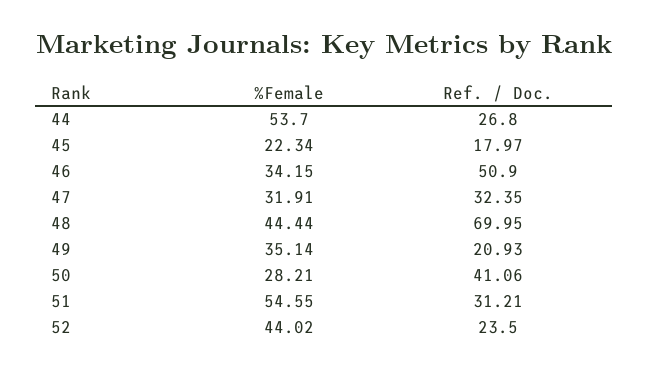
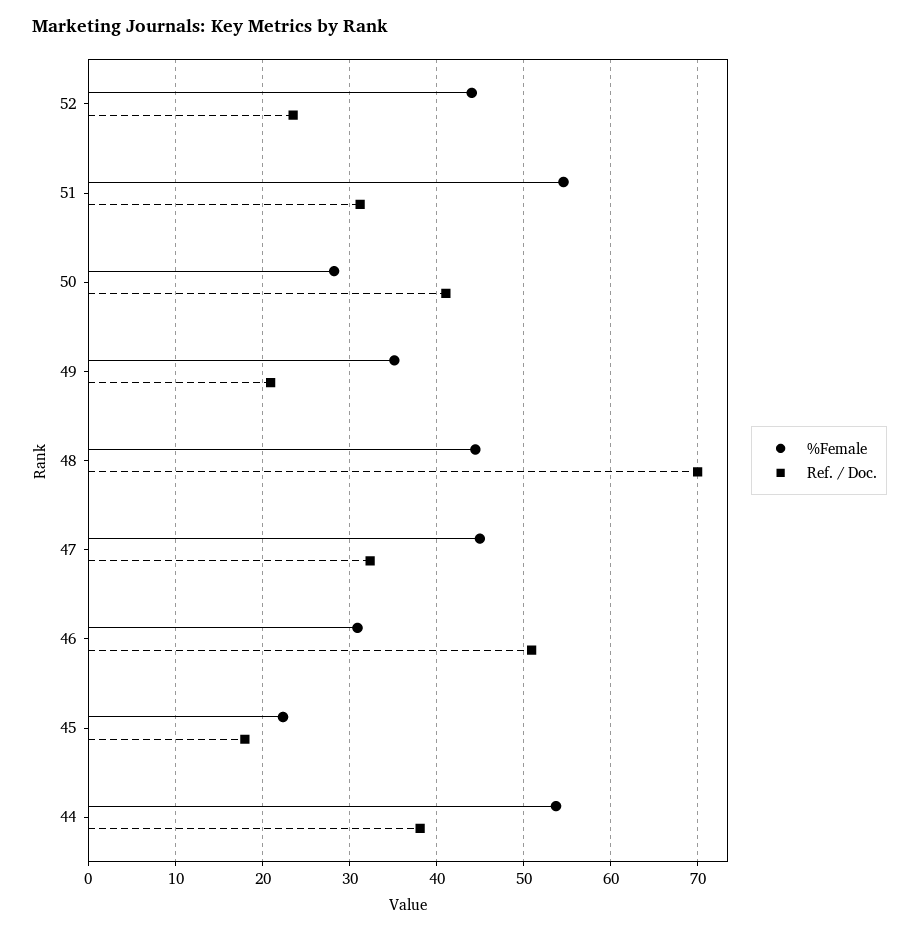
  {
    "%Female": {
      "44": 53.7,
      "45": 22.34,
-     "46": 34.15,
+     "46": 31,
-     "47": 31.91,
+     "47": 45,
      "48": 44.44,
      "49": 35.14,
      "50": 28.21,
      "51": 54.55,
      "52": 44.02
    },
    "Ref. / Doc.": {
-     "44": 26.8,
+     "44": 38,
      "45": 17.97,
      "46": 50.9,
      "47": 32.35,
      "48": 69.95,
      "49": 20.93,
      "50": 41.06,
      "51": 31.21,
      "52": 23.5
    }
  }

